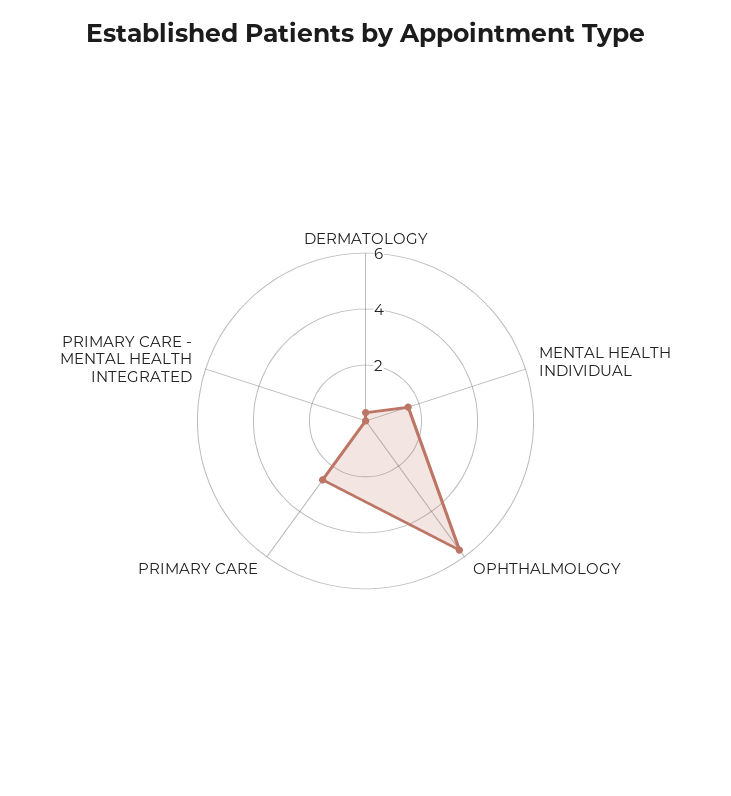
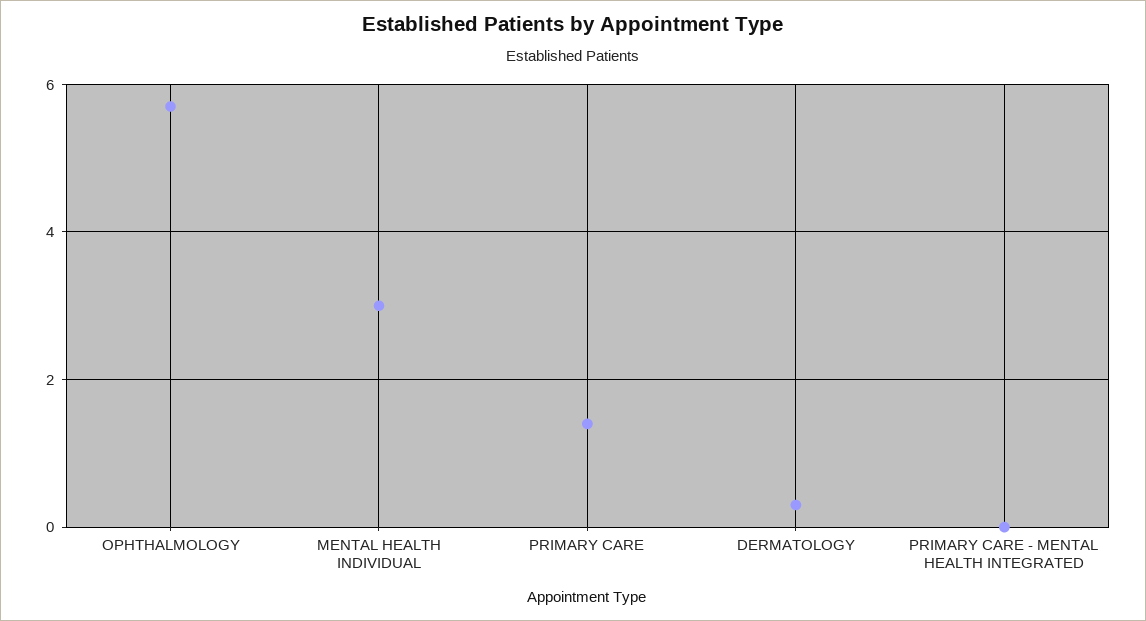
  {
    "DERMATOLOGY": 0.5,
-   "MENTAL HEALTH INDIVIDUAL": 1.5,
+   "MENTAL HEALTH INDIVIDUAL": 3,
    "OPHTHALMOLOGY": 5.5,
-   "PRIMARY CARE": 2.5,
+   "PRIMARY CARE": 1.5,
    "PRIMARY CARE - MENTAL HEALTH INTEGRATED": 0
  }

